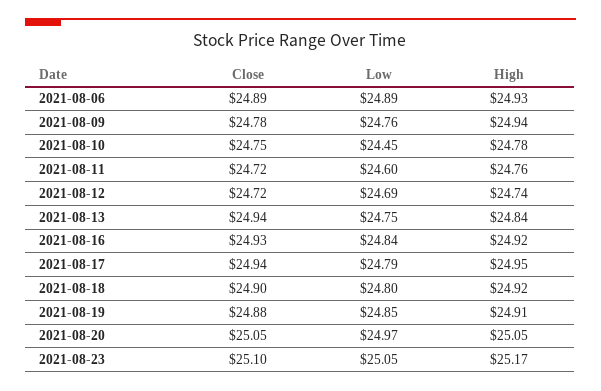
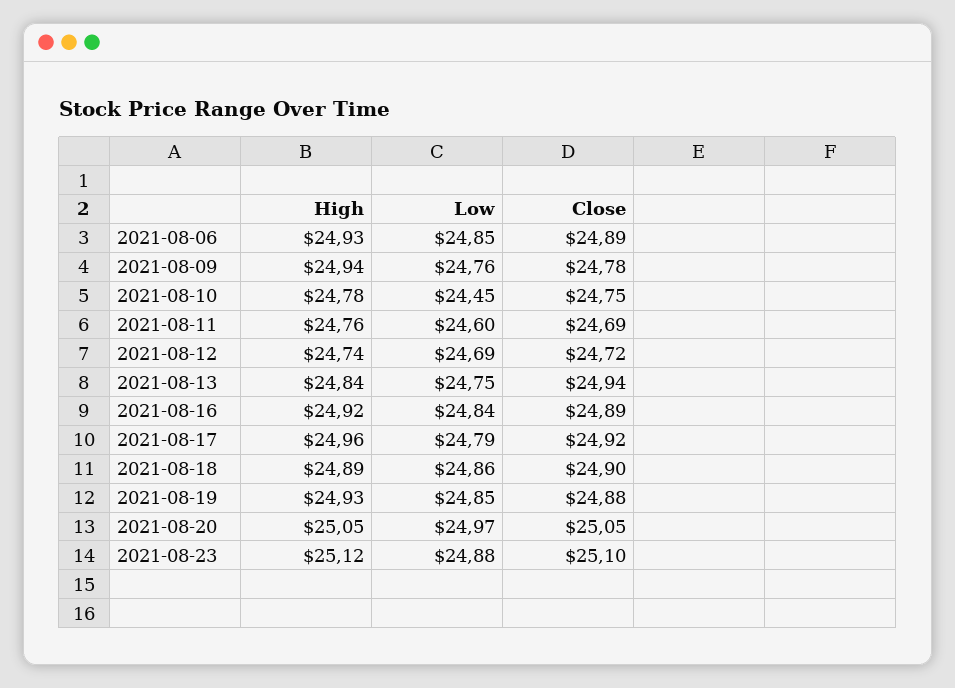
  {
    "Close": {
      "2021-08-06": 24.89,
      "2021-08-09": 24.78,
      "2021-08-10": 24.75,
-     "2021-08-11": 24.72,
+     "2021-08-11": 24.69,
      "2021-08-12": 24.72,
      "2021-08-13": 24.94,
-     "2021-08-16": 24.93,
+     "2021-08-16": 24.89,
-     "2021-08-17": 24.94,
+     "2021-08-17": 24.92,
      "2021-08-18": 24.9,
      "2021-08-19": 24.88,
      "2021-08-20": 25.05,
      "2021-08-23": 25.1
    },
    "Low": {
-     "2021-08-06": 24.89,
+     "2021-08-06": 24.85,
      "2021-08-09": 24.76,
      "2021-08-10": 24.45,
      "2021-08-11": 24.6,
      "2021-08-12": 24.69,
      "2021-08-13": 24.75,
      "2021-08-16": 24.84,
      "2021-08-17": 24.79,
-     "2021-08-18": 24.8,
+     "2021-08-18": 24.86,
      "2021-08-19": 24.85,
      "2021-08-20": 24.97,
-     "2021-08-23": 25.05
+     "2021-08-23": 24.88
    },
    "High": {
      "2021-08-06": 24.93,
      "2021-08-09": 24.94,
      "2021-08-10": 24.78,
      "2021-08-11": 24.76,
      "2021-08-12": 24.74,
      "2021-08-13": 24.84,
      "2021-08-16": 24.92,
-     "2021-08-17": 24.95,
+     "2021-08-17": 24.96,
-     "2021-08-18": 24.92,
+     "2021-08-18": 24.89,
-     "2021-08-19": 24.91,
+     "2021-08-19": 24.93,
      "2021-08-20": 25.05,
-     "2021-08-23": 25.17
+     "2021-08-23": 25.12
    }
  }

